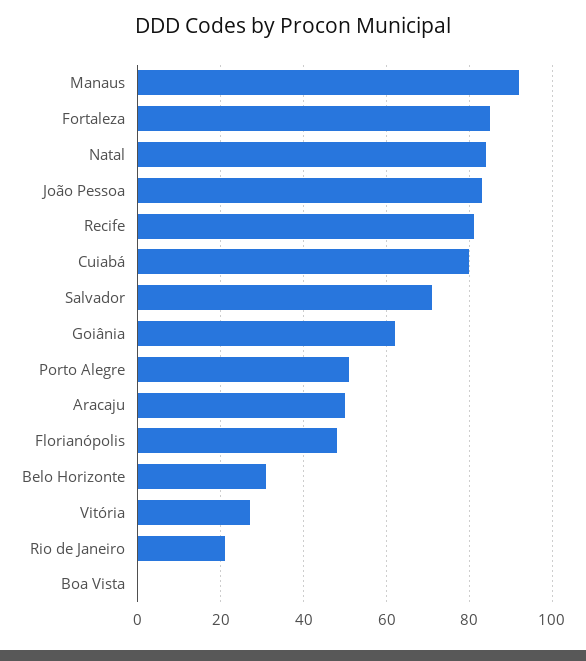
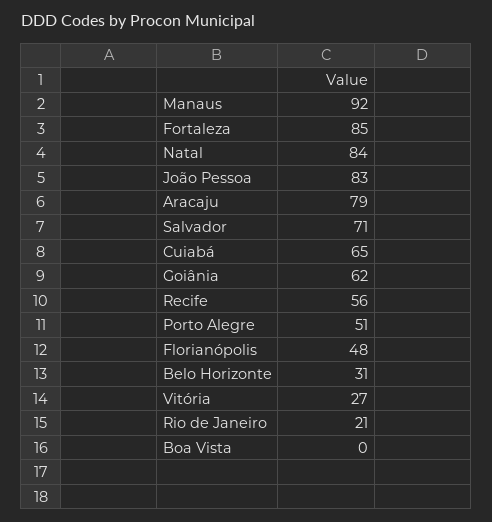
  {
    "Manaus": 92,
    "Fortaleza": 85,
    "Natal": 84,
    "João Pessoa": 83,
-   "Recife": 80,
+   "Recife": 56,
-   "Cuiabá": 80,
+   "Cuiabá": 65,
    "Salvador": 71,
    "Goiânia": 62,
    "Porto Alegre": 51,
-   "Aracaju": 50,
+   "Aracaju": 79,
    "Florianópolis": 48,
    "Belo Horizonte": 31,
    "Vitória": 27,
    "Rio de Janeiro": 21,
    "Boa Vista": 0
  }

